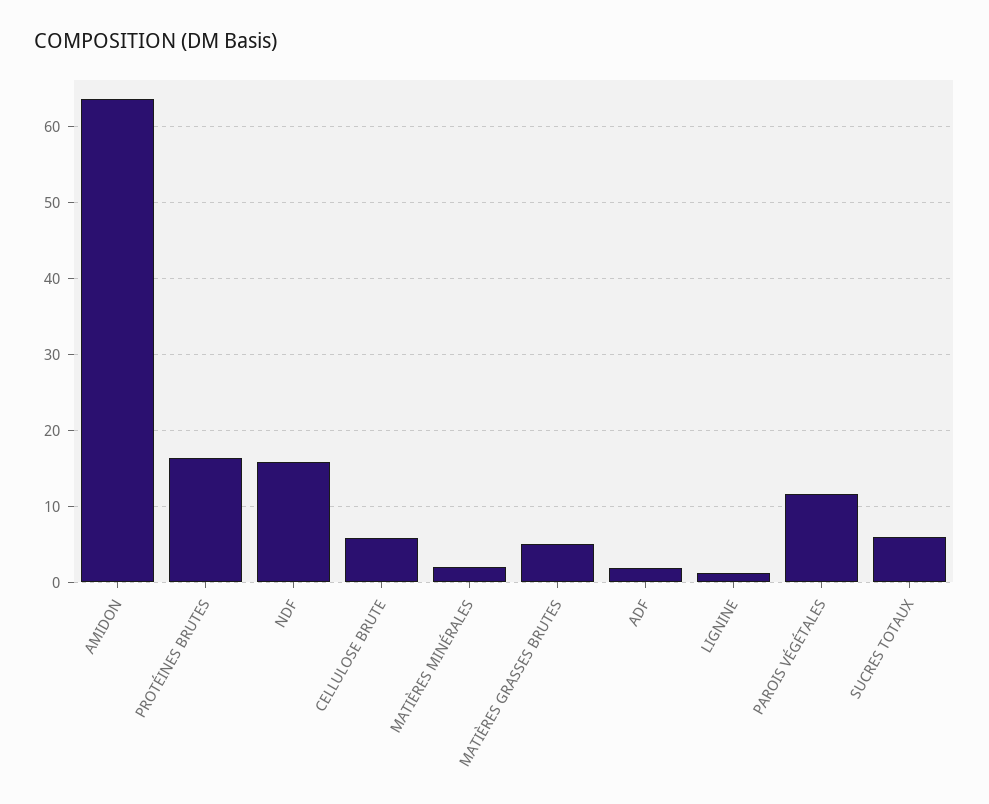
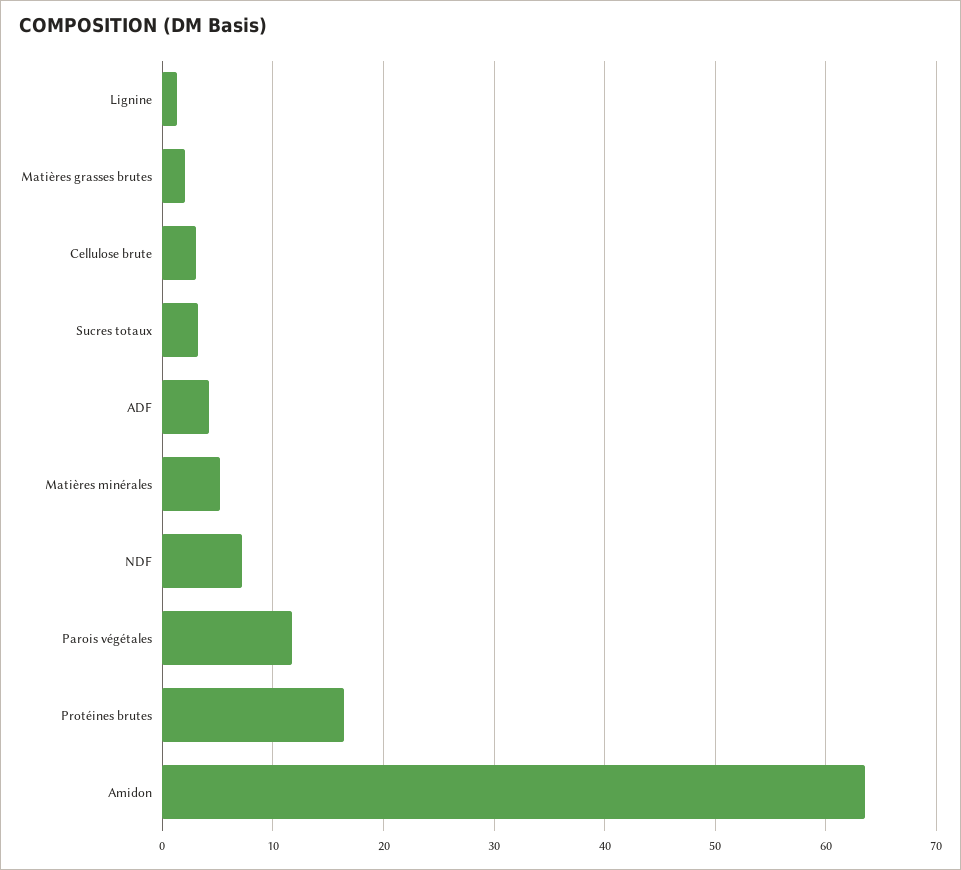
  {
    "AMIDON": 64,
    "PROTÉINES BRUTES": 16,
-   "NDF": 16,
+   "NDF": 7,
-   "CELLULOSE BRUTE": 6,
+   "CELLULOSE BRUTE": 3,
-   "MATIÈRES MINÉRALES": 2,
+   "MATIÈRES MINÉRALES": 5,
-   "MATIÈRES GRASSES BRUTES": 5,
+   "MATIÈRES GRASSES BRUTES": 2,
-   "ADF": 2,
+   "ADF": 4,
    "LIGNINE": 1,
    "PAROIS VÉGÉTALES": 12,
-   "SUCRES TOTAUX": 6
+   "SUCRES TOTAUX": 3
  }

